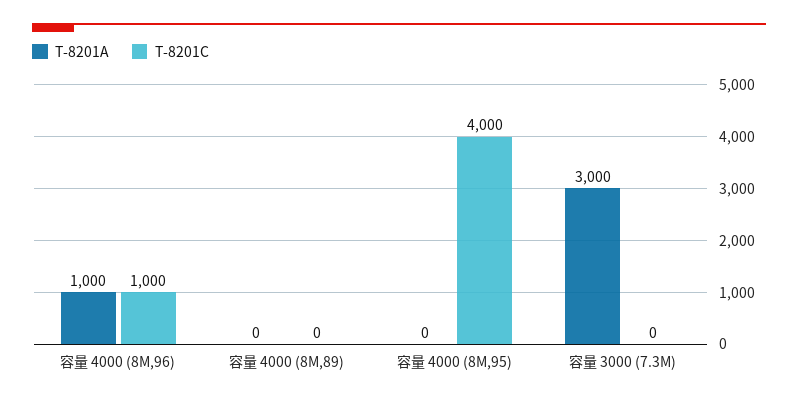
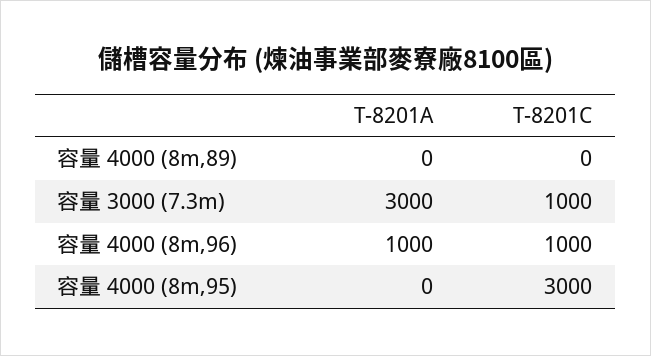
  {
    "T-8201A": {
      "容量 4000 (8M,96)": 1000,
      "容量 4000 (8M,89)": 0,
      "容量 4000 (8M,95)": 0,
      "容量 3000 (7.3M)": 3000
    },
    "T-8201C": {
      "容量 4000 (8M,96)": 1000,
      "容量 4000 (8M,89)": 0,
-     "容量 4000 (8M,95)": 4000,
+     "容量 4000 (8M,95)": 3000,
-     "容量 3000 (7.3M)": 0
+     "容量 3000 (7.3M)": 1000
    }
  }

